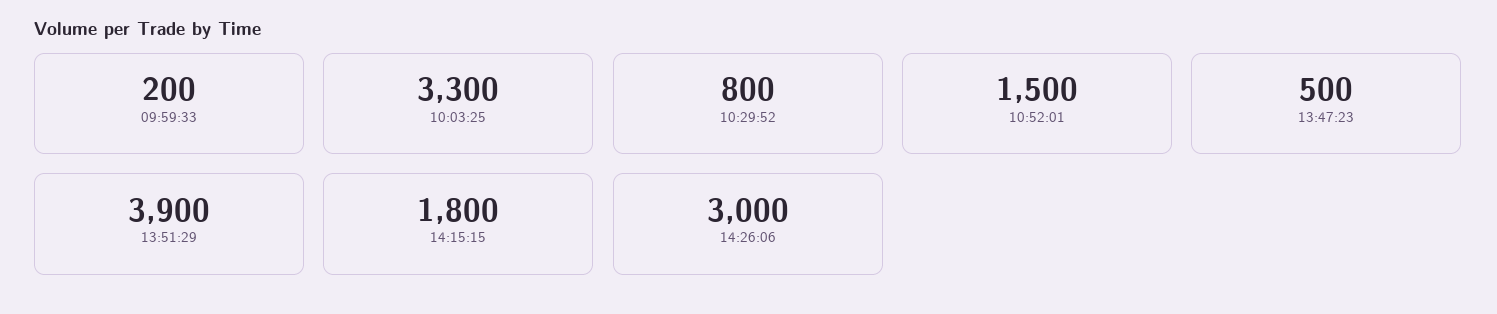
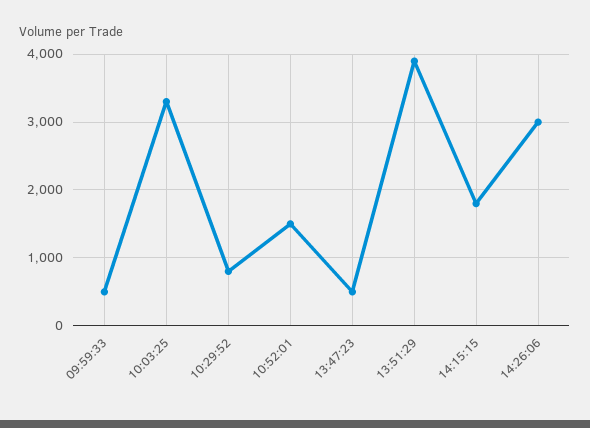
  {
-   "09:59:33": 200,
+   "09:59:33": 500,
    "10:03:25": 3300,
    "10:29:52": 800,
    "10:52:01": 1500,
    "13:47:23": 500,
    "13:51:29": 3900,
    "14:15:15": 1800,
    "14:26:06": 3000
  }

